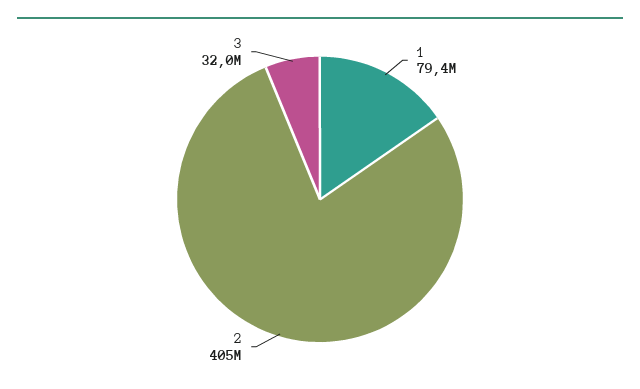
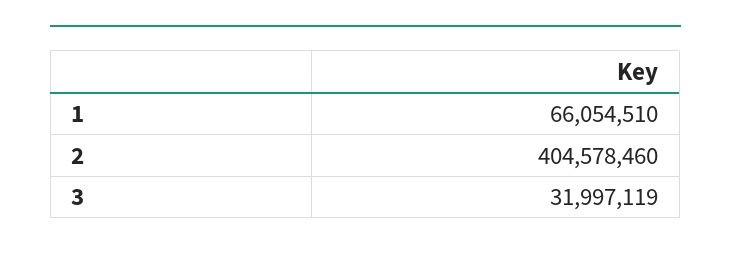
  {
-   "1": 79400000,
+   "1": 66054510,
    "2": 404578460,
    "3": 31997119
  }

